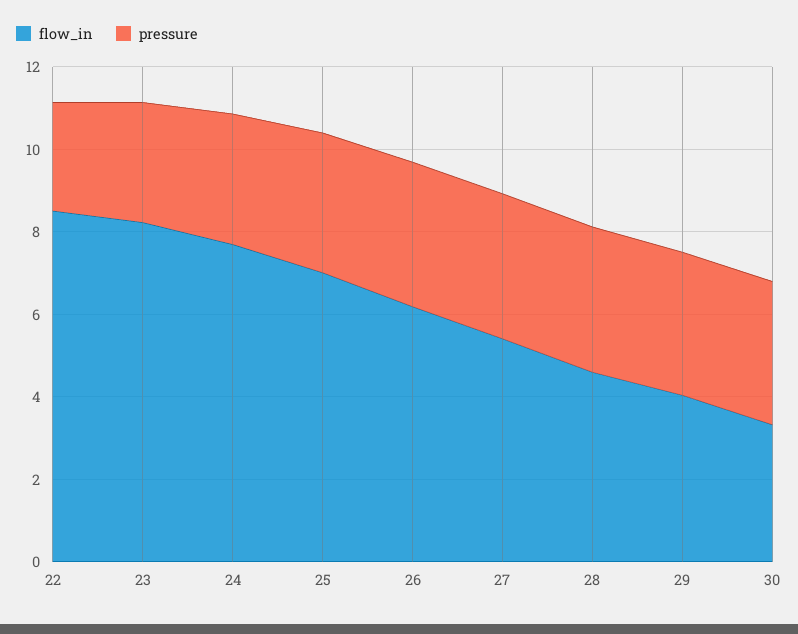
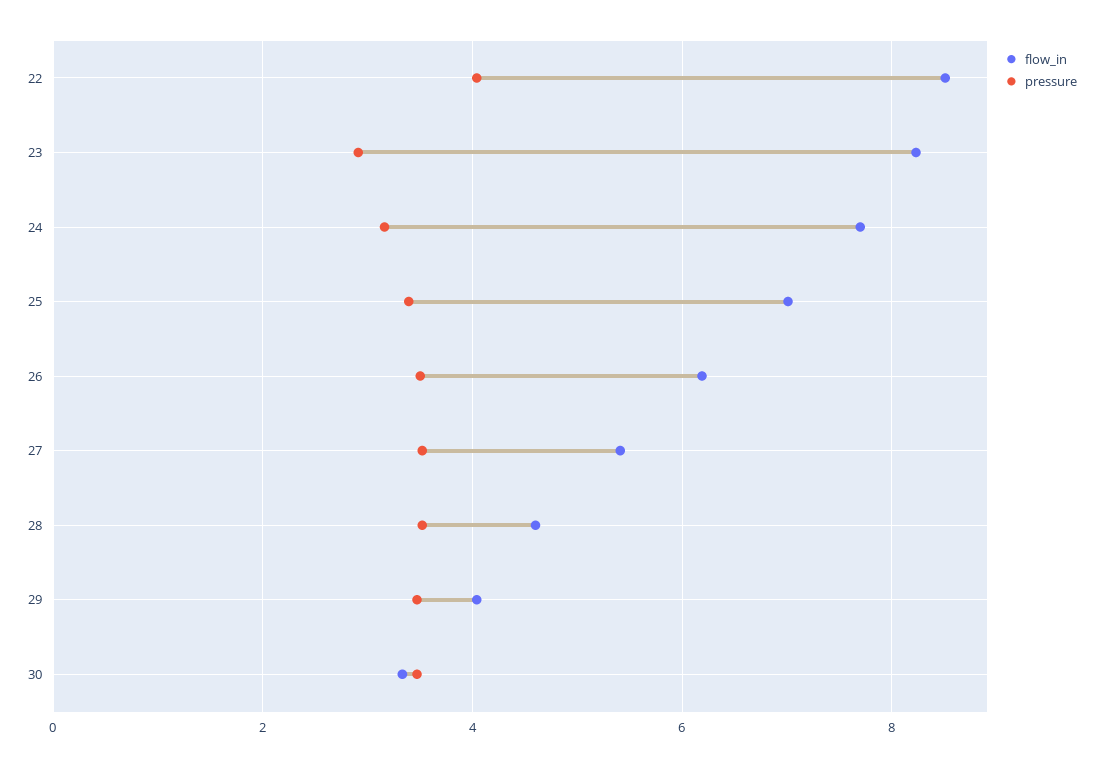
  {
    "flow_in": {
      "22": 8.6,
      "23": 8.2,
      "24": 7.8,
      "25": 7,
      "26": 6.2,
      "27": 5.4,
      "28": 4.6,
      "29": 4,
      "30": 3.4
    },
    "pressure": {
-     "22": 2.5,
+     "22": 4,
      "23": 3,
      "24": 3.2,
      "25": 3.4,
      "26": 3.6,
      "27": 3.6,
      "28": 3.6,
      "29": 3.4,
      "30": 3.4
    }
  }

